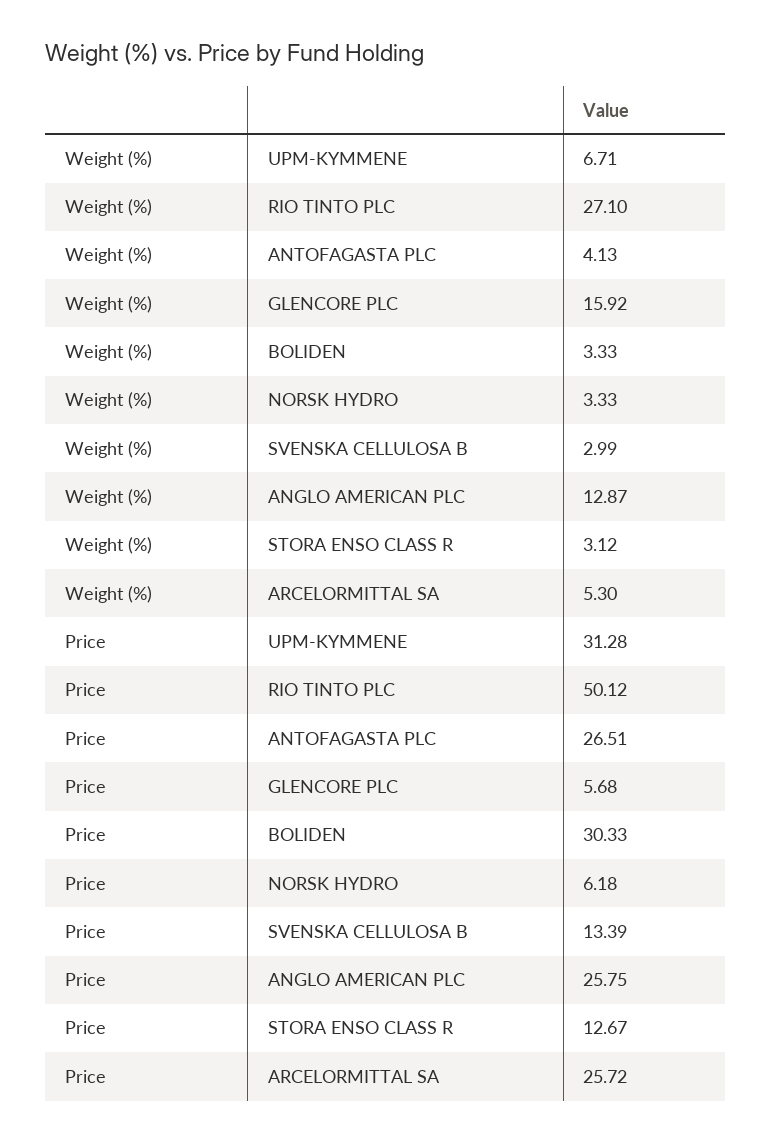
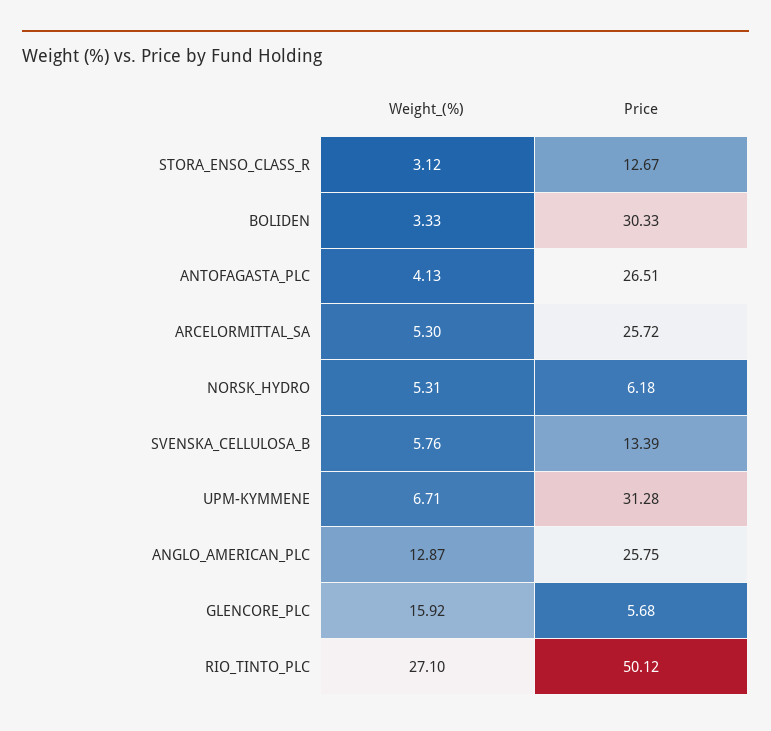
  {
    "Weight (%)": {
      "UPM-KYMMENE": 6.71,
      "RIO TINTO PLC": 27.1,
      "ANTOFAGASTA PLC": 4.13,
      "GLENCORE PLC": 15.92,
      "BOLIDEN": 3.33,
-     "NORSK HYDRO": 3.33,
+     "NORSK HYDRO": 5.31,
-     "SVENSKA CELLULOSA B": 2.99,
+     "SVENSKA CELLULOSA B": 5.76,
      "ANGLO AMERICAN PLC": 12.87,
      "STORA ENSO CLASS R": 3.12,
      "ARCELORMITTAL SA": 5.3
    },
    "Price": {
      "UPM-KYMMENE": 31.28,
      "RIO TINTO PLC": 50.12,
      "ANTOFAGASTA PLC": 26.51,
      "GLENCORE PLC": 5.68,
      "BOLIDEN": 30.33,
      "NORSK HYDRO": 6.18,
      "SVENSKA CELLULOSA B": 13.39,
      "ANGLO AMERICAN PLC": 25.75,
      "STORA ENSO CLASS R": 12.67,
      "ARCELORMITTAL SA": 25.72
    }
  }

